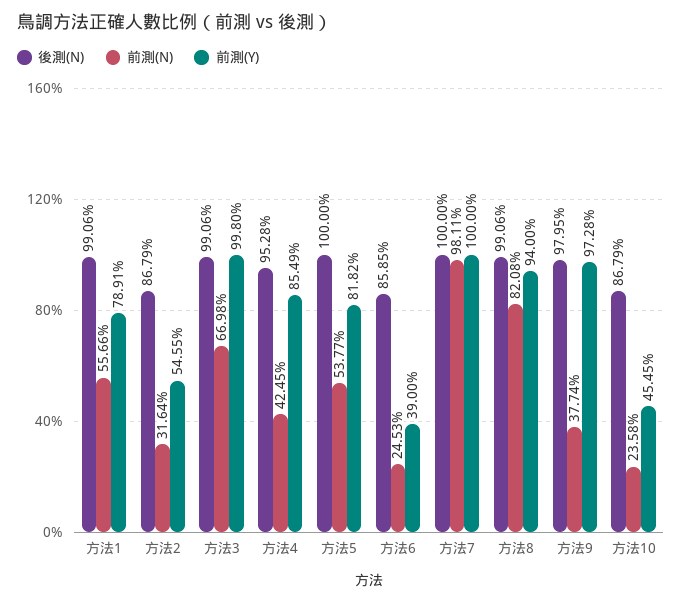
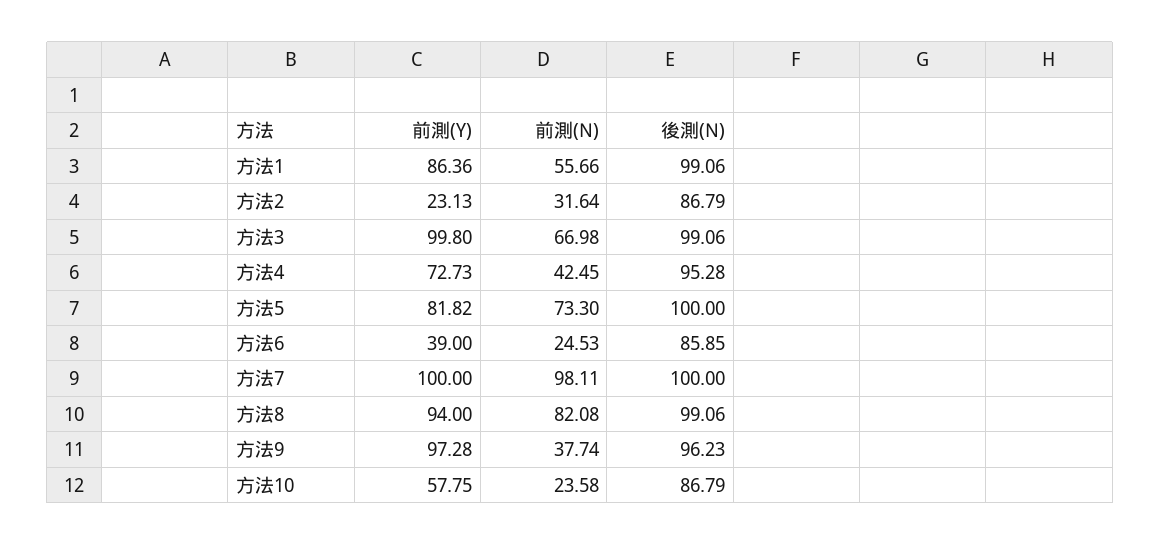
  {
    "後測(N)": {
      "方法1": 99.06,
      "方法2": 86.79,
      "方法3": 99.06,
      "方法4": 95.28,
      "方法5": 100,
      "方法6": 85.85,
      "方法7": 100,
      "方法8": 99.06,
-     "方法9": 97.95,
+     "方法9": 96.23,
      "方法10": 86.79
    },
    "前測(N)": {
      "方法1": 55.66,
      "方法2": 31.64,
      "方法3": 66.98,
      "方法4": 42.45,
-     "方法5": 53.77,
+     "方法5": 73.3,
      "方法6": 24.53,
      "方法7": 98.11,
      "方法8": 82.08,
      "方法9": 37.74,
      "方法10": 23.58
    },
    "前測(Y)": {
-     "方法1": 78.91,
+     "方法1": 86.36,
-     "方法2": 54.55,
+     "方法2": 23.13,
      "方法3": 99.8,
-     "方法4": 85.49,
+     "方法4": 72.73,
      "方法5": 81.82,
      "方法6": 39,
      "方法7": 100,
      "方法8": 94,
      "方法9": 97.28,
-     "方法10": 45.45
+     "方法10": 57.75
    }
  }

